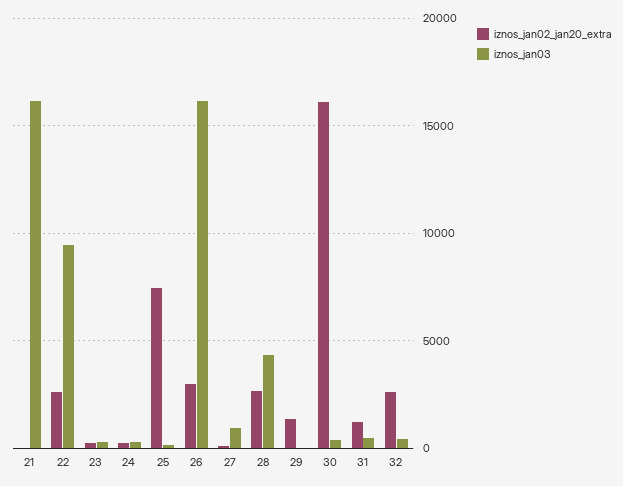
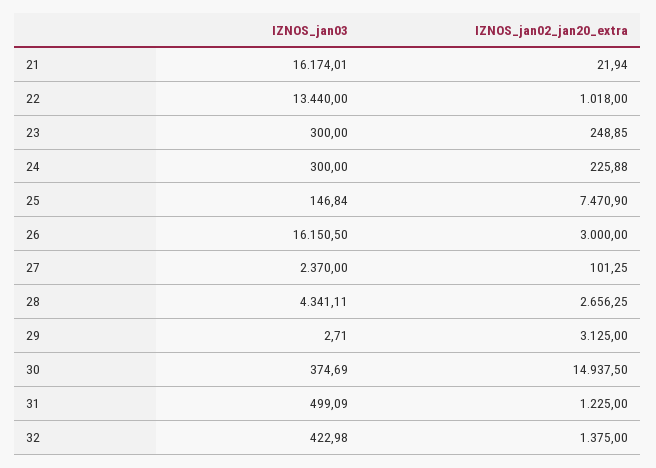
  {
    "iznos_jan02_jan20_extra": {
      "21": 21.94,
-     "22": 2500,
+     "22": 1018,
      "23": 248.85,
      "24": 225.88,
      "25": 7470.9,
      "26": 3000,
      "27": 101.25,
      "28": 2656.25,
-     "29": 1500,
+     "29": 3125,
-     "30": 16000,
+     "30": 14937.5,
      "31": 1225,
-     "32": 2500
+     "32": 1375
    },
    "iznos_jan03": {
      "21": 16174.01,
-     "22": 9500,
+     "22": 13440,
      "23": 300,
      "24": 300,
      "25": 146.84,
      "26": 16150.5,
-     "27": 1000,
+     "27": 2370,
      "28": 4341.11,
      "29": 2.71,
      "30": 374.69,
      "31": 499.09,
      "32": 422.98
    }
  }

